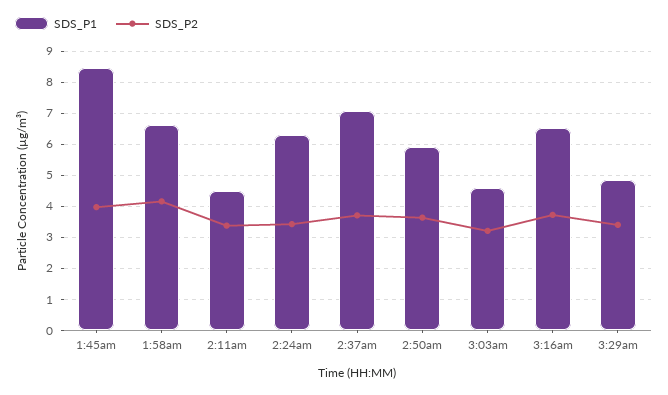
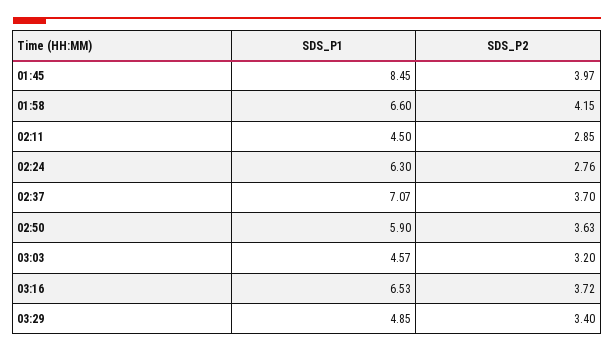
  {
    "SDS_P1": {
      "1:45am": 8.45,
      "1:58am": 6.6,
      "2:11am": 4.5,
      "2:24am": 6.3,
      "2:37am": 7.07,
      "2:50am": 5.9,
      "3:03am": 4.57,
      "3:16am": 6.53,
      "3:29am": 4.85
    },
    "SDS_P2": {
      "1:45am": 3.97,
      "1:58am": 4.15,
-     "2:11am": 3.4,
+     "2:11am": 2.85,
-     "2:24am": 3.4,
+     "2:24am": 2.76,
      "2:37am": 3.7,
      "2:50am": 3.63,
      "3:03am": 3.2,
      "3:16am": 3.72,
      "3:29am": 3.4
    }
  }

